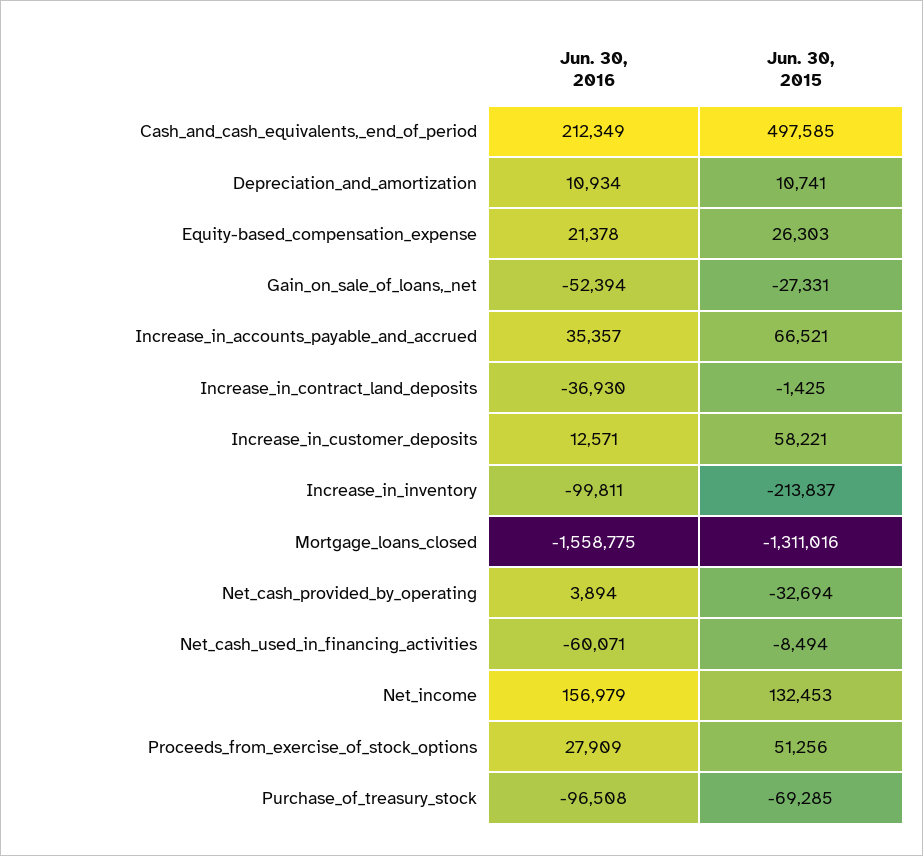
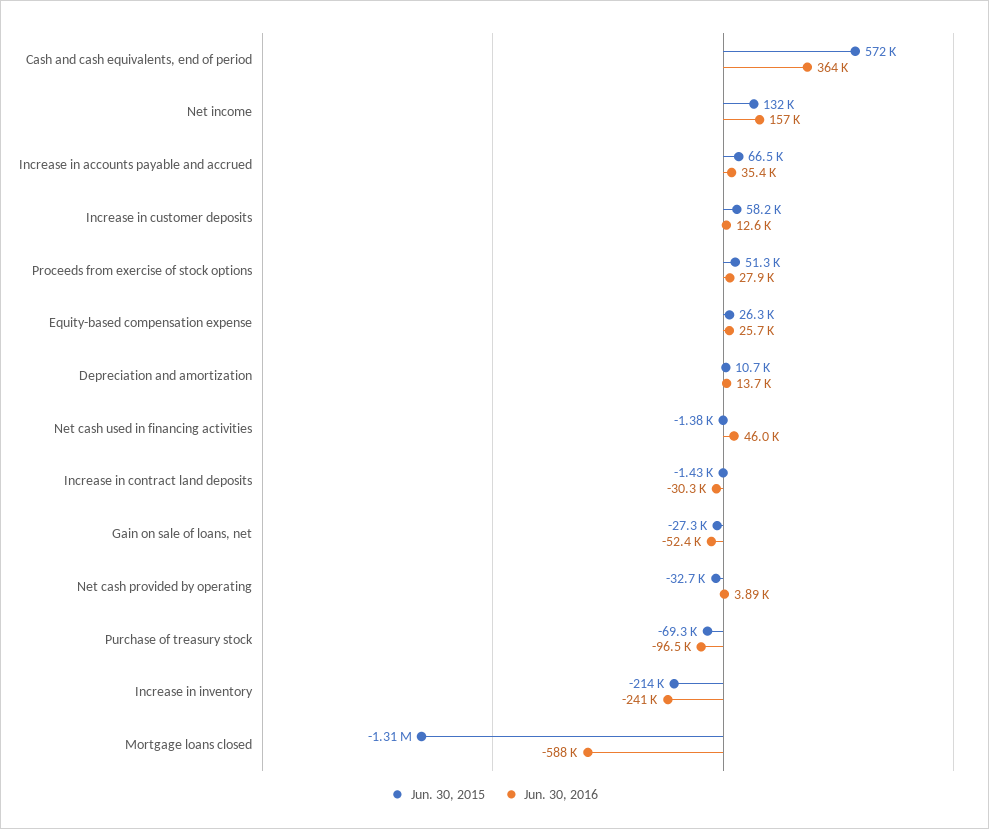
  {
    "Jun. 30, 2016": {
-     "Cash_and_cash_equivalents,_end_of_period": 212349,
+     "Cash_and_cash_equivalents,_end_of_period": 364000,
-     "Depreciation_and_amortization": 10934,
+     "Depreciation_and_amortization": 13700,
-     "Equity-based_compensation_expense": 21378,
+     "Equity-based_compensation_expense": 25700,
      "Gain_on_sale_of_loans,_net": -52394,
      "Increase_in_accounts_payable_and_accrued": 35357,
-     "Increase_in_contract_land_deposits": -36930,
+     "Increase_in_contract_land_deposits": -30300,
      "Increase_in_customer_deposits": 12571,
-     "Increase_in_inventory": -99811,
+     "Increase_in_inventory": -241000,
-     "Mortgage_loans_closed": -1558775,
+     "Mortgage_loans_closed": -588000,
      "Net_cash_provided_by_operating": 3894,
-     "Net_cash_used_in_financing_activities": -60071,
+     "Net_cash_used_in_financing_activities": 46000,
      "Net_income": 156979,
      "Proceeds_from_exercise_of_stock_options": 27909,
      "Purchase_of_treasury_stock": -96508
    },
    "Jun. 30, 2015": {
-     "Cash_and_cash_equivalents,_end_of_period": 497585,
+     "Cash_and_cash_equivalents,_end_of_period": 572000,
      "Depreciation_and_amortization": 10741,
      "Equity-based_compensation_expense": 26303,
      "Gain_on_sale_of_loans,_net": -27331,
      "Increase_in_accounts_payable_and_accrued": 66521,
      "Increase_in_contract_land_deposits": -1425,
      "Increase_in_customer_deposits": 58221,
      "Increase_in_inventory": -213837,
      "Mortgage_loans_closed": -1311016,
      "Net_cash_provided_by_operating": -32694,
-     "Net_cash_used_in_financing_activities": -8494,
+     "Net_cash_used_in_financing_activities": -1380,
      "Net_income": 132453,
      "Proceeds_from_exercise_of_stock_options": 51256,
      "Purchase_of_treasury_stock": -69285
    }
  }

